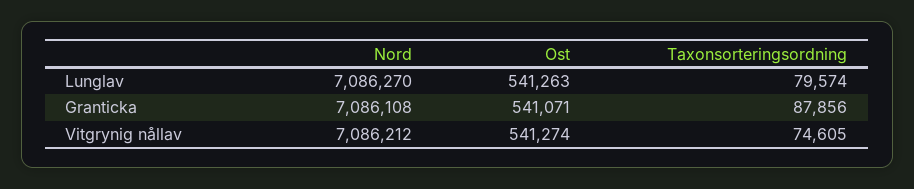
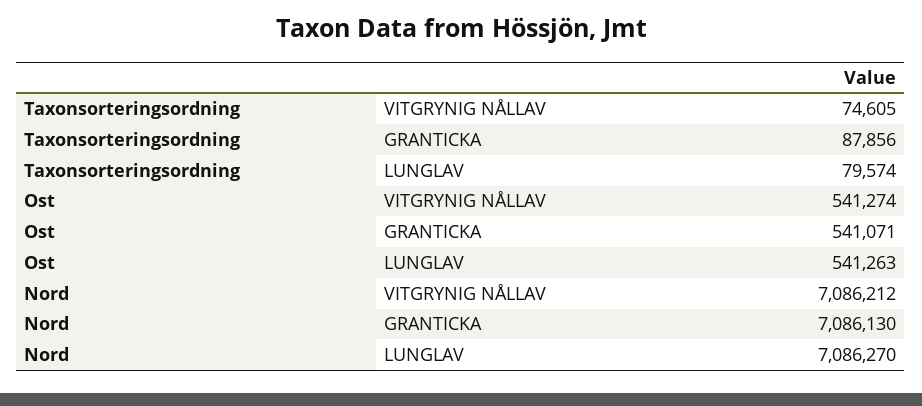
  {
    "Nord": {
      "Lunglav": 7086270,
-     "Granticka": 7086108,
+     "Granticka": 7086130,
      "Vitgrynig nållav": 7086212
    },
    "Ost": {
      "Lunglav": 541263,
      "Granticka": 541071,
      "Vitgrynig nållav": 541274
    },
    "Taxonsorteringsordning": {
      "Lunglav": 79574,
      "Granticka": 87856,
      "Vitgrynig nållav": 74605
    }
  }

